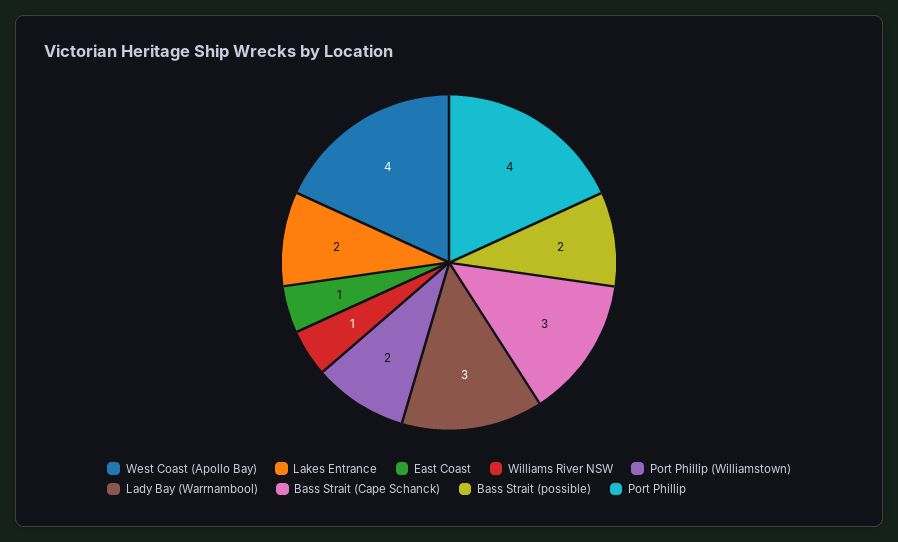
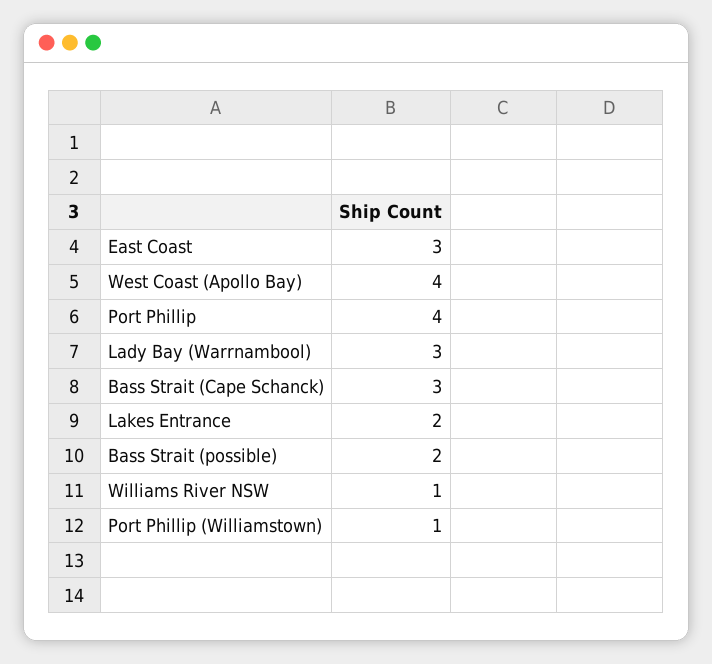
  {
    "West Coast (Apollo Bay)": 4,
    "Lakes Entrance": 2,
-   "East Coast": 1,
+   "East Coast": 3,
    "Williams River NSW": 1,
-   "Port Phillip (Williamstown)": 2,
+   "Port Phillip (Williamstown)": 1,
    "Lady Bay (Warrnambool)": 3,
    "Bass Strait (Cape Schanck)": 3,
    "Bass Strait (possible)": 2,
    "Port Phillip": 4
  }

